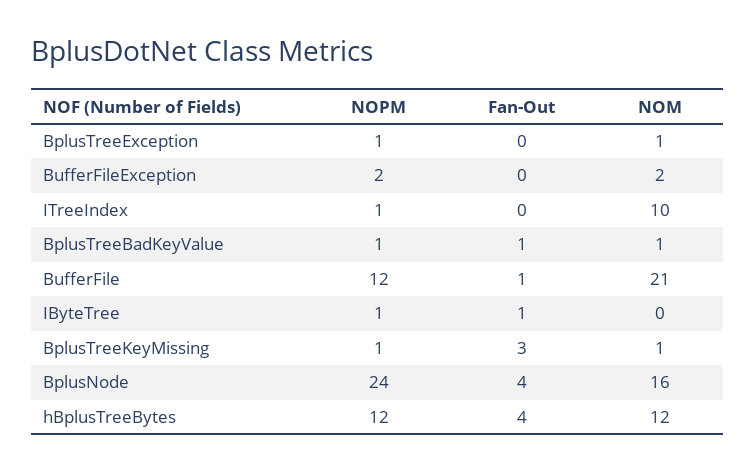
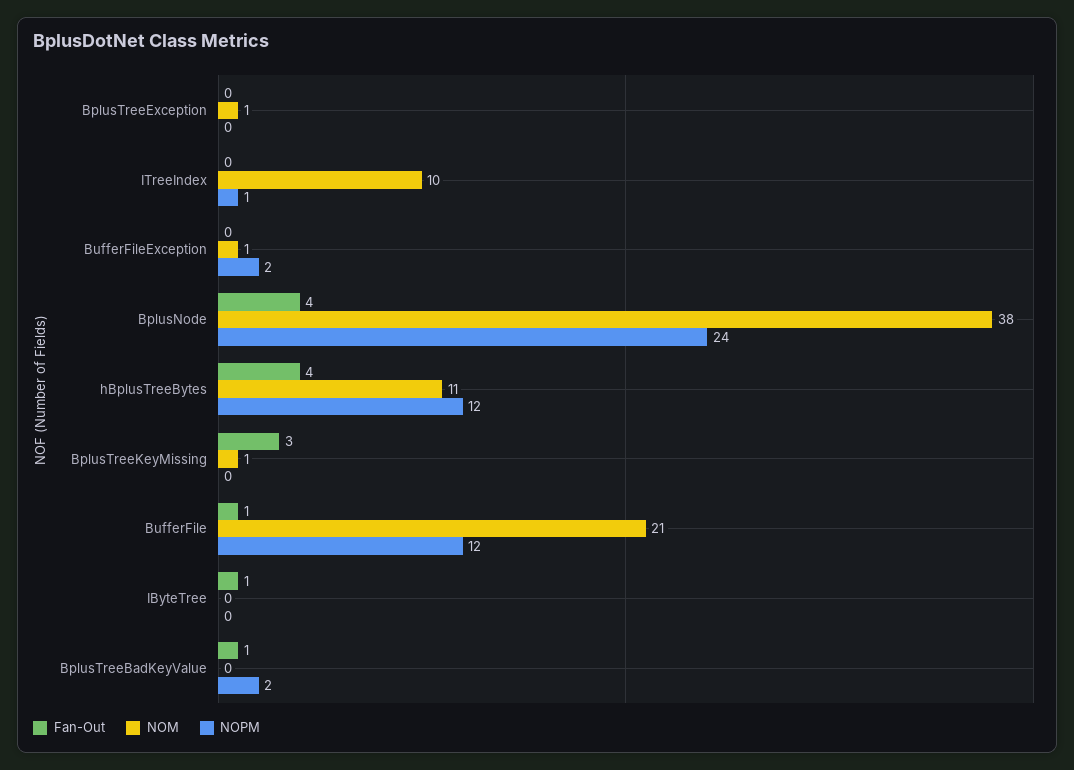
  {
    "NOPM": {
-     "BplusTreeException": 1,
+     "BplusTreeException": 0,
      "BufferFileException": 2,
      "ITreeIndex": 1,
-     "BplusTreeBadKeyValue": 1,
+     "BplusTreeBadKeyValue": 2,
      "BufferFile": 12,
-     "IByteTree": 1,
+     "IByteTree": 0,
-     "BplusTreeKeyMissing": 1,
+     "BplusTreeKeyMissing": 0,
      "BplusNode": 24,
      "hBplusTreeBytes": 12
    },
    "Fan-Out": {
      "BplusTreeException": 0,
      "BufferFileException": 0,
      "ITreeIndex": 0,
      "BplusTreeBadKeyValue": 1,
      "BufferFile": 1,
      "IByteTree": 1,
      "BplusTreeKeyMissing": 3,
      "BplusNode": 4,
      "hBplusTreeBytes": 4
    },
    "NOM": {
      "BplusTreeException": 1,
-     "BufferFileException": 2,
+     "BufferFileException": 1,
      "ITreeIndex": 10,
-     "BplusTreeBadKeyValue": 1,
+     "BplusTreeBadKeyValue": 0,
      "BufferFile": 21,
      "IByteTree": 0,
      "BplusTreeKeyMissing": 1,
-     "BplusNode": 16,
+     "BplusNode": 38,
-     "hBplusTreeBytes": 12
+     "hBplusTreeBytes": 11
    }
  }

